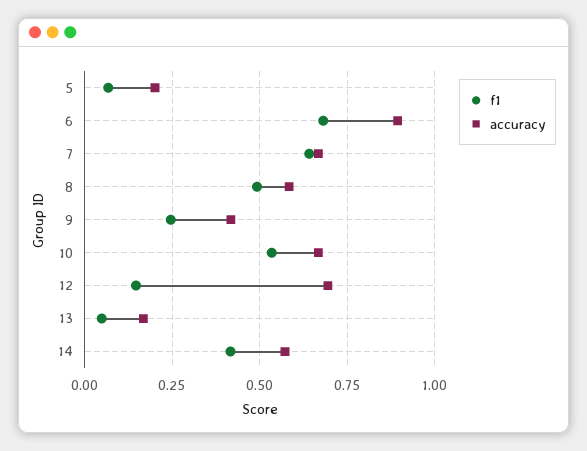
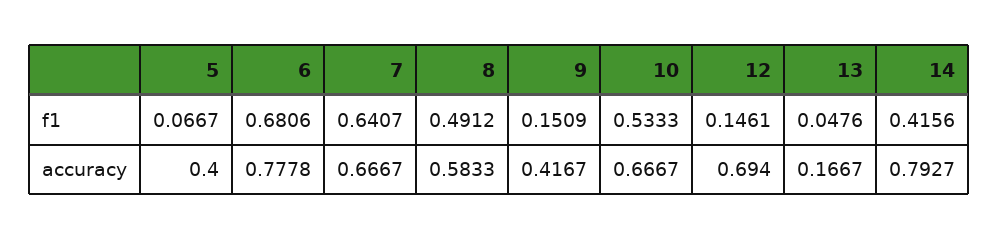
  {
    "f1": {
      "5": 0.0667,
      "6": 0.6806,
      "7": 0.6407,
      "8": 0.4912,
-     "9": 0.25,
+     "9": 0.1509,
      "10": 0.5333,
      "12": 0.1461,
      "13": 0.0476,
      "14": 0.4156
    },
    "accuracy": {
-     "5": 0.2,
+     "5": 0.4,
-     "6": 0.9,
+     "6": 0.7778,
      "7": 0.6667,
      "8": 0.5833,
      "9": 0.4167,
      "10": 0.6667,
      "12": 0.694,
      "13": 0.1667,
-     "14": 0.575
+     "14": 0.7927
    }
  }

